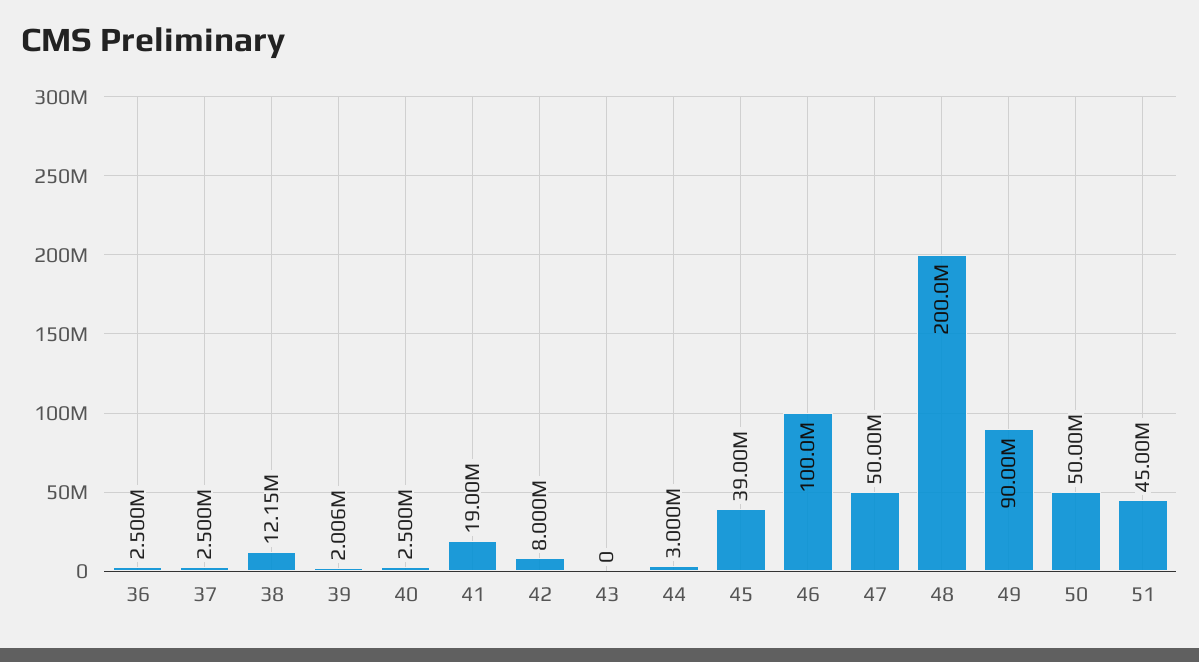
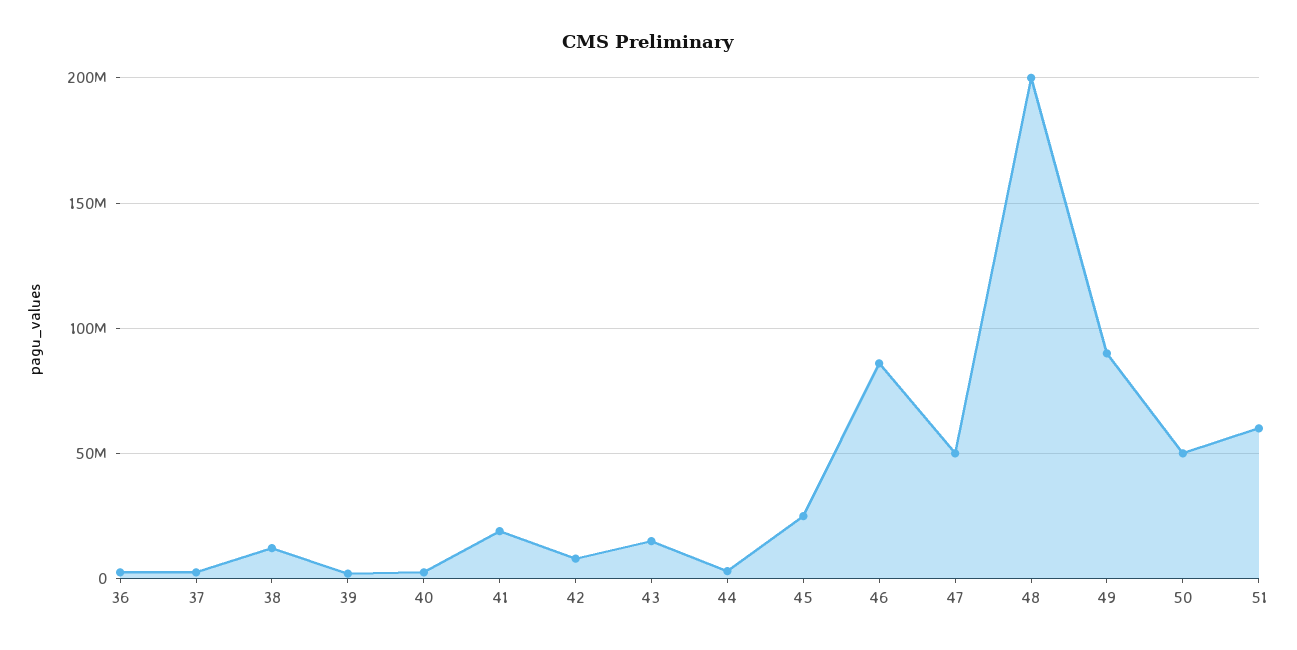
  {
    "36": 2500000,
    "37": 2500000,
    "38": 12150000,
    "39": 2006000,
    "40": 2500000,
    "41": 19000000,
    "42": 8000000,
-   "43": 0,
+   "43": 15000000,
    "44": 3000000,
-   "45": 39000000,
+   "45": 25000000,
-   "46": 100000000,
+   "46": 85000000,
    "47": 50000000,
    "48": 200000000,
    "49": 90000000,
    "50": 50000000,
-   "51": 45000000
+   "51": 60000000
  }

